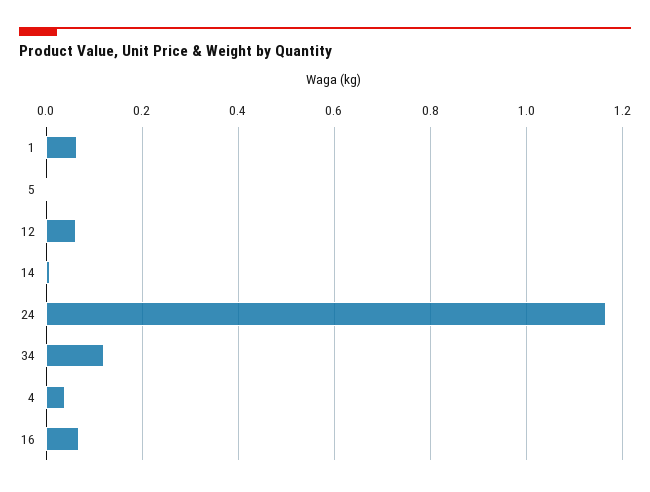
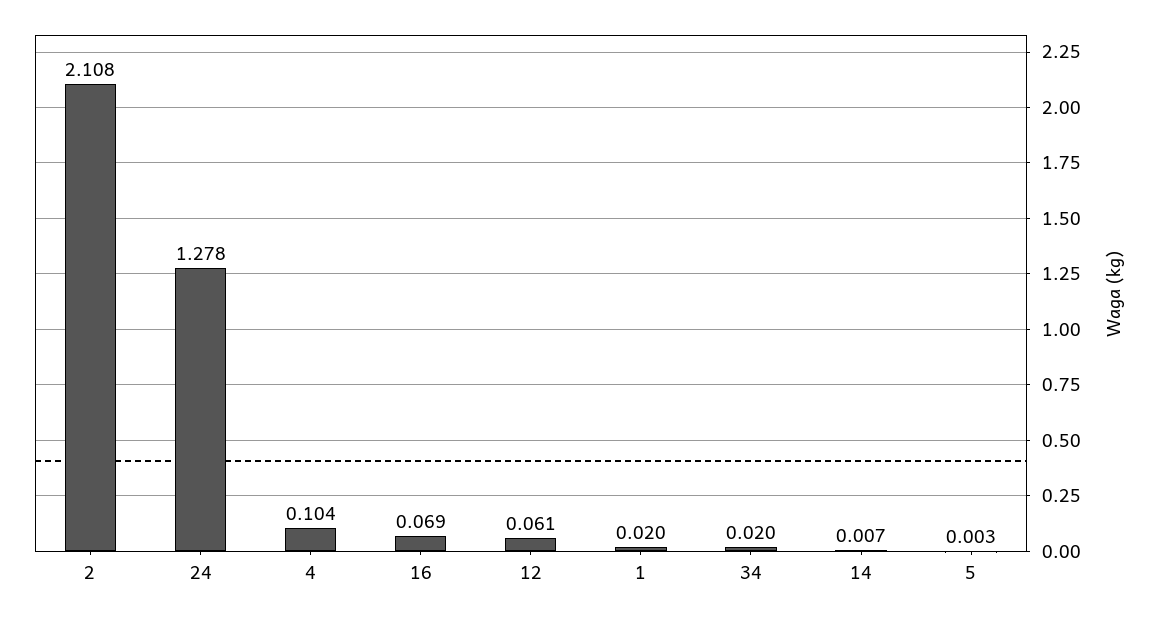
  {
-   "1": 0.06,
+   "1": 0.02,
    "5": 0.003,
    "12": 0.061,
    "14": 0.007,
-   "24": 1.16,
+   "24": 1.278,
-   "34": 0.12,
+   "34": 0.02,
-   "4": 0.04,
+   "4": 0.104,
-   "16": 0.069
+   "16": 0.069,
+   "2": 2.108
  }

